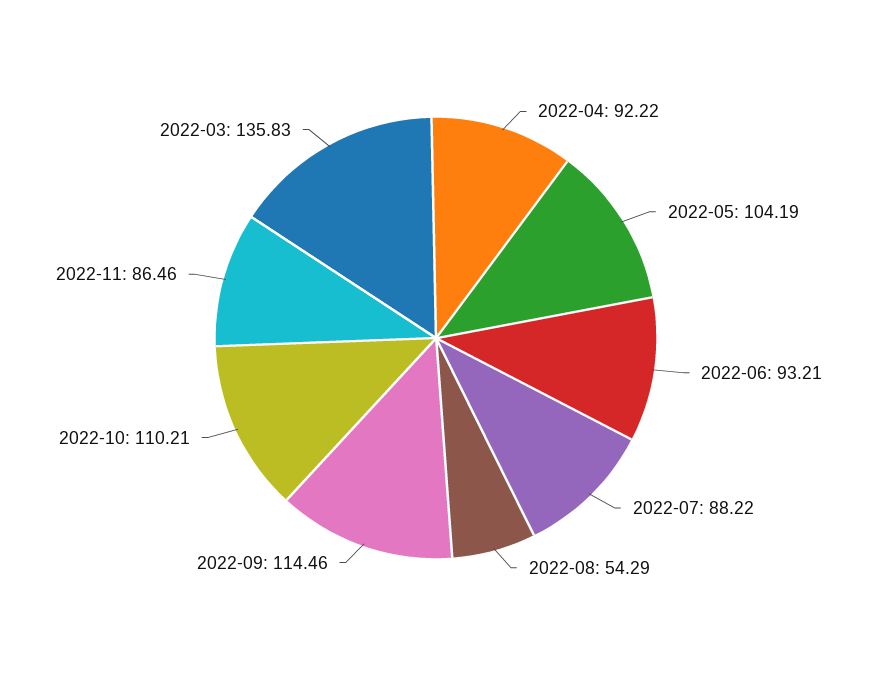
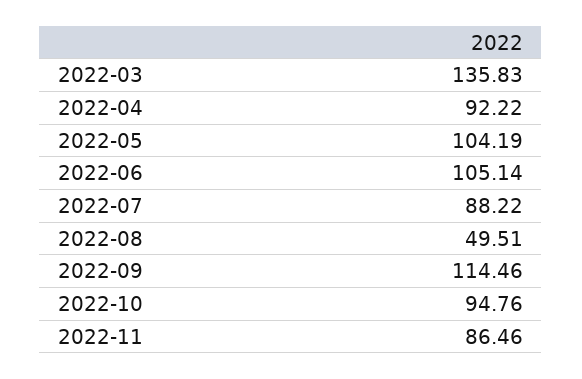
  {
    "2022-04": 92.22,
    "2022-05": 104.19,
-   "2022-06": 93.21,
+   "2022-06": 105.14,
    "2022-07": 88.22,
-   "2022-08": 54.29,
+   "2022-08": 49.51,
    "2022-09": 114.46,
-   "2022-10": 110.21,
+   "2022-10": 94.76,
    "2022-11": 86.46,
    "2022-03": 135.83
  }

